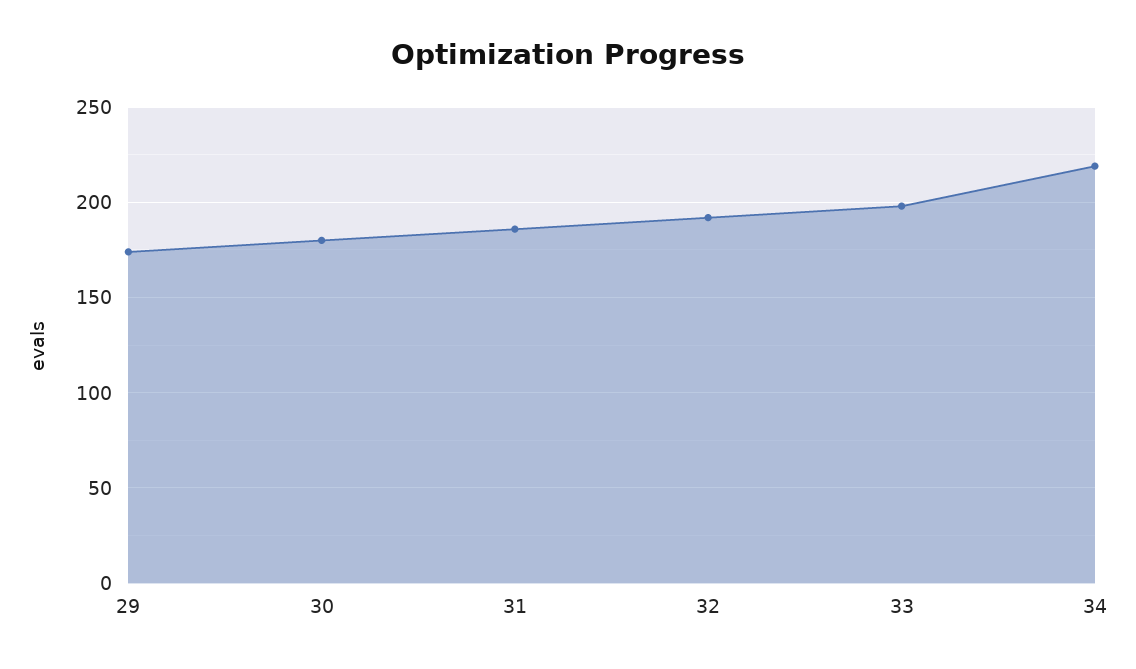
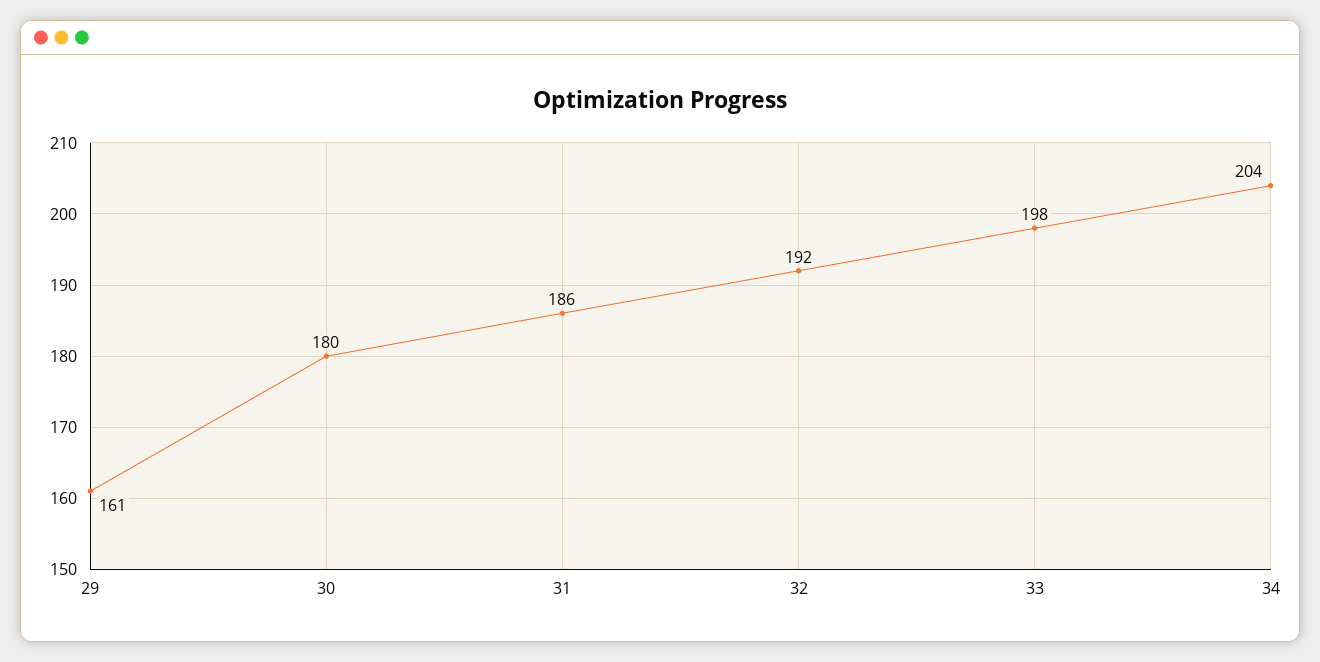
  {
-   "29": 175,
+   "29": 161,
    "30": 180,
    "31": 186,
    "32": 192,
    "33": 198,
-   "34": 220
+   "34": 204
  }

